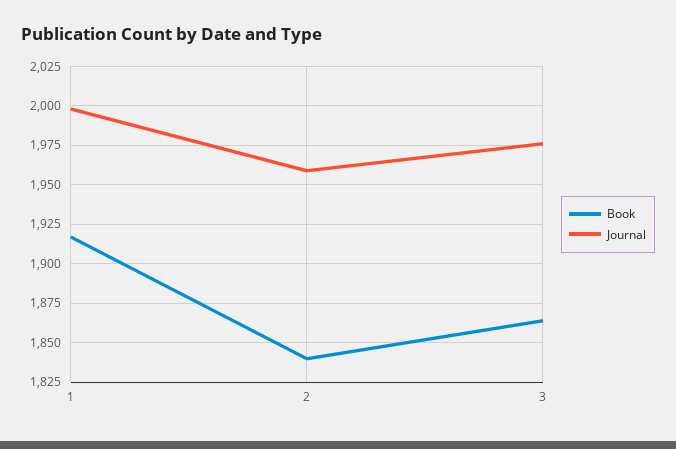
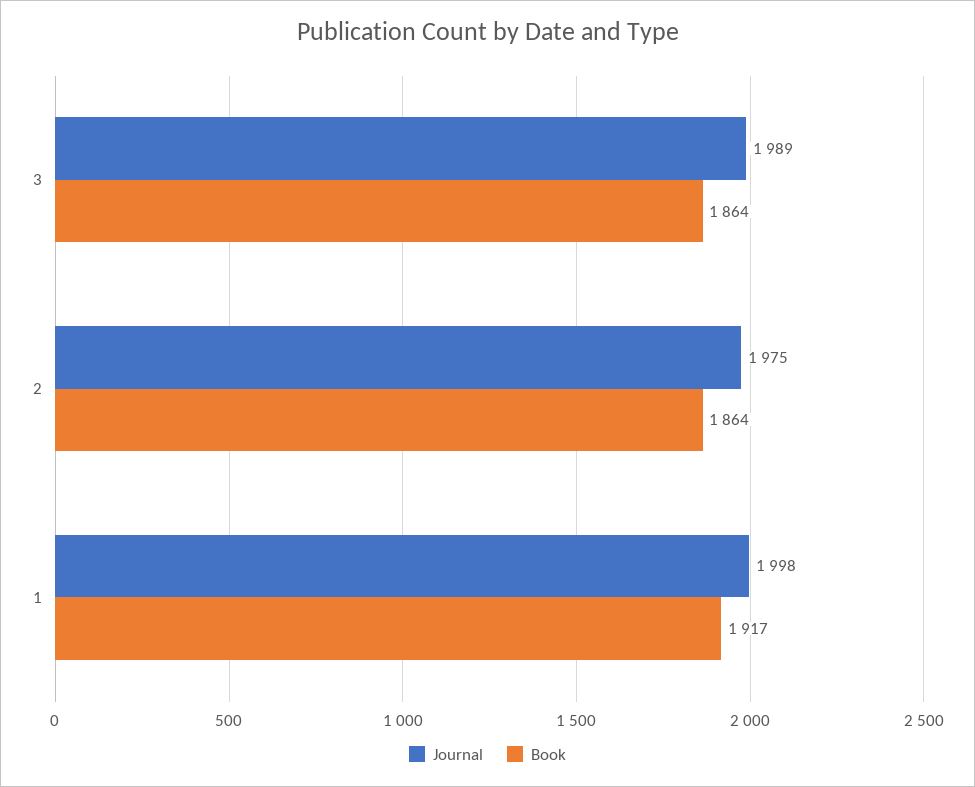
  {
    "Book": {
      "1": 1917,
-     "2": 1840,
+     "2": 1864,
      "3": 1864
    },
    "Journal": {
      "1": 1998,
-     "2": 1960,
+     "2": 1975,
-     "3": 1975
+     "3": 1989
    }
  }

